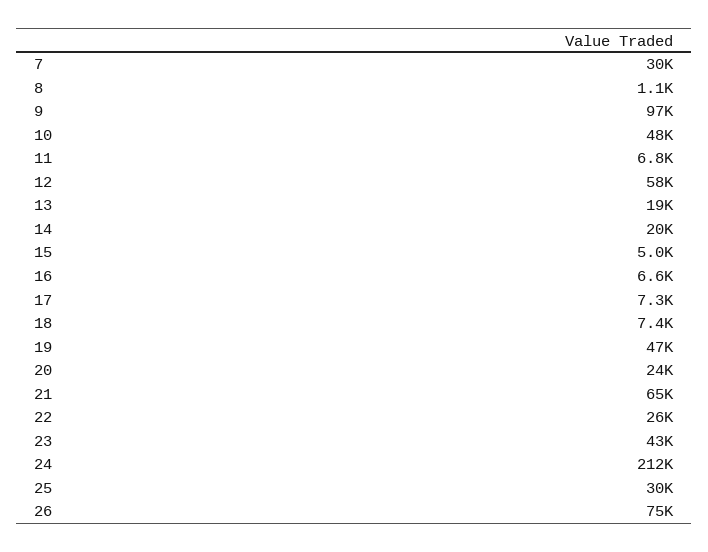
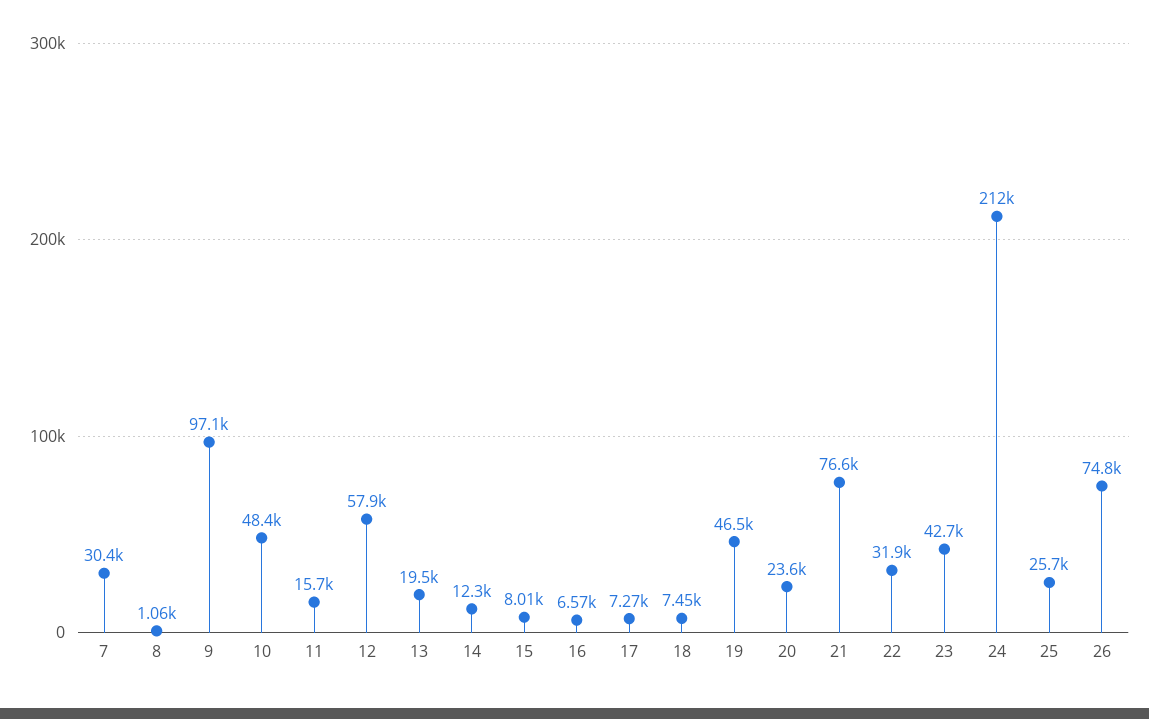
  {
    "7": 30400,
    "8": 1060,
    "9": 97100,
    "10": 48400,
-   "11": 6800,
+   "11": 15700,
    "12": 57900,
    "13": 19500,
-   "14": 20000,
+   "14": 12300,
-   "15": 5000,
+   "15": 8010,
    "16": 6570,
    "17": 7270,
    "18": 7450,
    "19": 46500,
    "20": 23600,
-   "21": 65000,
+   "21": 76600,
-   "22": 26000,
+   "22": 31900,
    "23": 42700,
    "24": 212000,
-   "25": 30000,
+   "25": 25700,
    "26": 74800
  }

